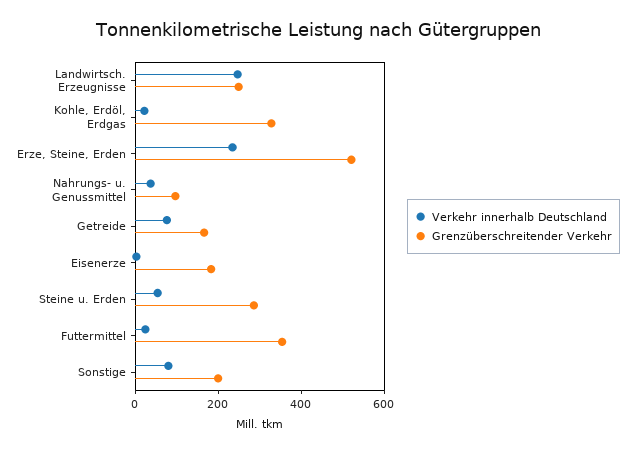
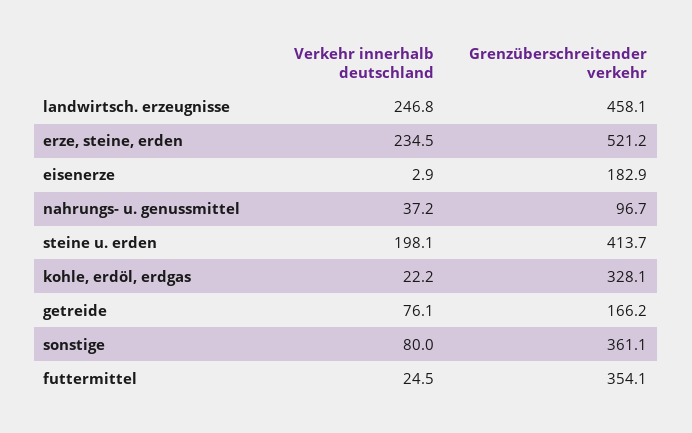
  {
    "Verkehr innerhalb Deutschland": {
      "Landwirtsch. Erzeugnisse": 246.8,
      "Kohle, Erdöl, Erdgas": 22.2,
      "Erze, Steine, Erden": 234.5,
      "Nahrungs- u. Genussmittel": 37.2,
      "Getreide": 76.1,
      "Eisenerze": 2.9,
-     "Steine u. Erden": 50,
+     "Steine u. Erden": 198.1,
      "Futtermittel": 24.5,
      "Sonstige": 80
    },
    "Grenzüberschreitender Verkehr": {
-     "Landwirtsch. Erzeugnisse": 250,
+     "Landwirtsch. Erzeugnisse": 458.1,
      "Kohle, Erdöl, Erdgas": 328.1,
      "Erze, Steine, Erden": 521.2,
      "Nahrungs- u. Genussmittel": 96.7,
      "Getreide": 166.2,
      "Eisenerze": 182.9,
-     "Steine u. Erden": 300,
+     "Steine u. Erden": 413.7,
      "Futtermittel": 354.1,
-     "Sonstige": 200
+     "Sonstige": 361.1
    }
  }

